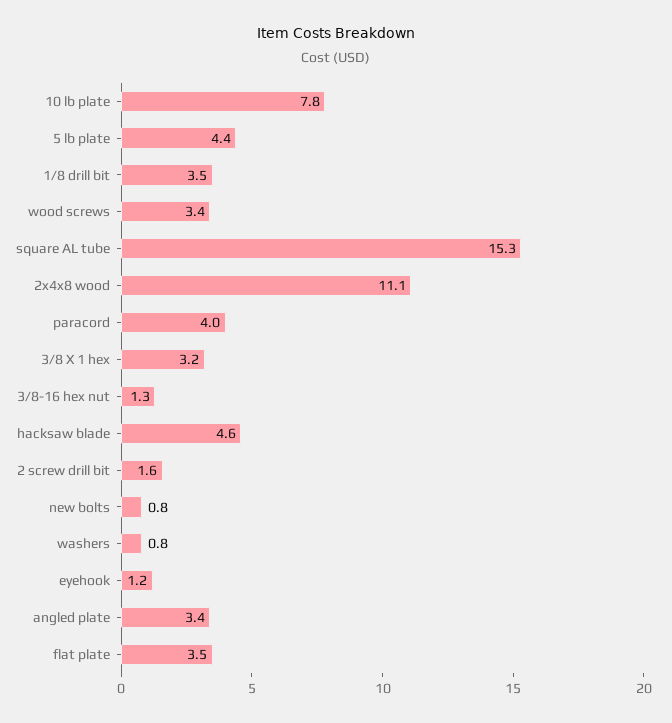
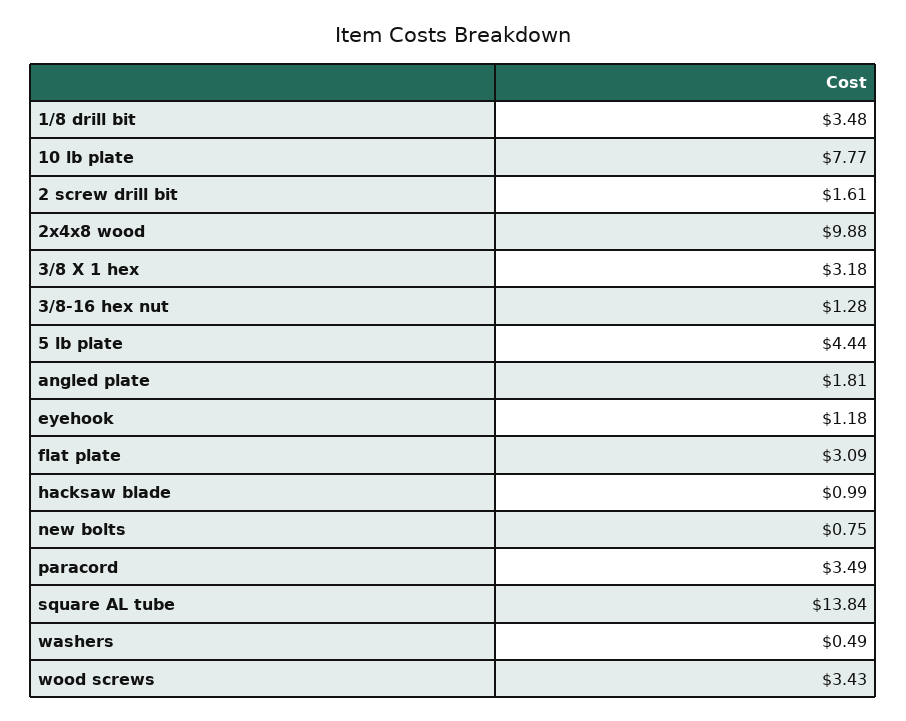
  {
    "10 lb plate": 7.77,
    "5 lb plate": 4.44,
    "1/8 drill bit": 3.48,
    "wood screws": 3.43,
-   "square AL tube": 15.3,
+   "square AL tube": 13.84,
-   "2x4x8 wood": 11.1,
+   "2x4x8 wood": 9.88,
-   "paracord": 4,
+   "paracord": 3.49,
    "3/8 X 1 hex": 3.18,
    "3/8-16 hex nut": 1.28,
-   "hacksaw blade": 4.6,
+   "hacksaw blade": 0.99,
    "2 screw drill bit": 1.61,
    "new bolts": 0.75,
-   "washers": 0.8,
+   "washers": 0.49,
    "eyehook": 1.18,
-   "angled plate": 3.4,
+   "angled plate": 1.81,
-   "flat plate": 3.5
+   "flat plate": 3.09
  }

